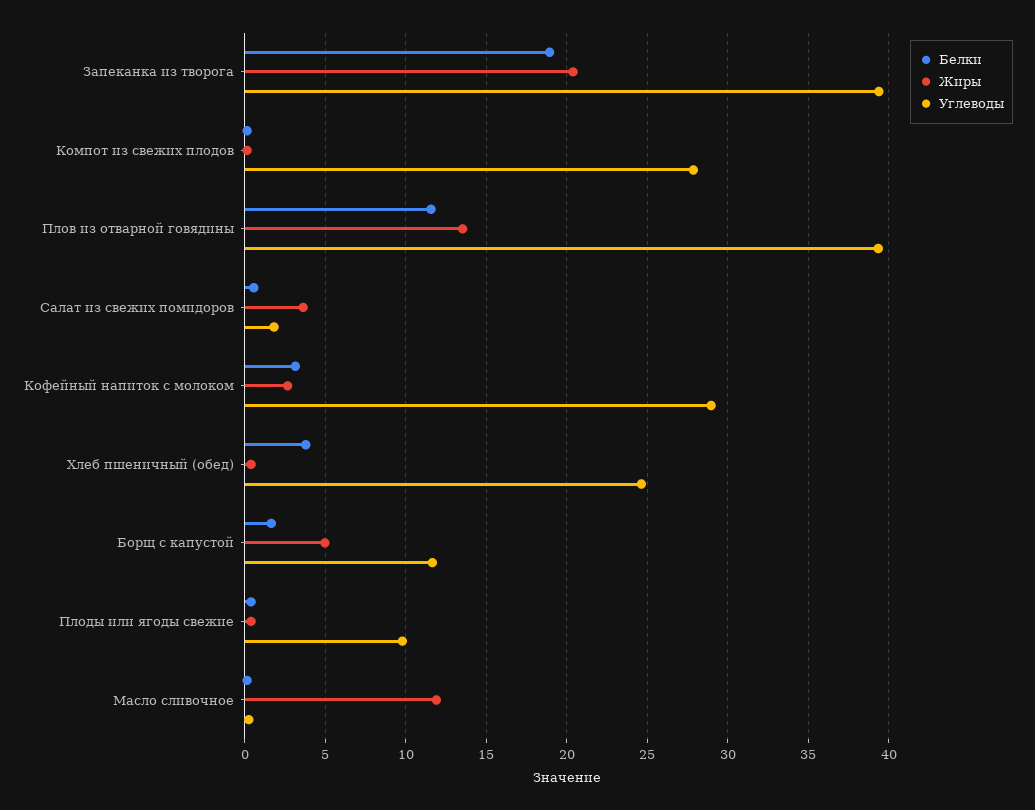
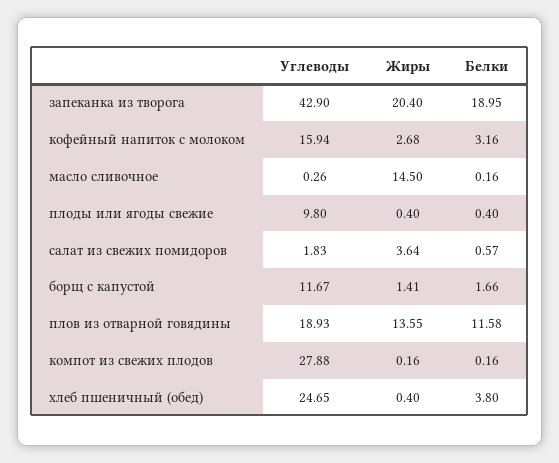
  {
    "Белки": {
      "Запеканка из творога": 18.95,
      "Компот из свежих плодов": 0.16,
      "Плов из отварной говядины": 11.58,
      "Салат из свежих помидоров": 0.57,
      "Кофейный напиток с молоком": 3.16,
      "Хлеб пшеничный (обед)": 3.8,
      "Борщ с капустой": 1.66,
      "Плоды или ягоды свежие": 0.4,
      "Масло сливочное": 0.16
    },
    "Жиры": {
      "Запеканка из творога": 20.4,
      "Компот из свежих плодов": 0.16,
      "Плов из отварной говядины": 13.55,
      "Салат из свежих помидоров": 3.64,
      "Кофейный напиток с молоком": 2.68,
      "Хлеб пшеничный (обед)": 0.4,
-     "Борщ с капустой": 5,
+     "Борщ с капустой": 1.41,
      "Плоды или ягоды свежие": 0.4,
-     "Масло сливочное": 12
+     "Масло сливочное": 14.5
    },
    "Углеводы": {
-     "Запеканка из творога": 39.5,
+     "Запеканка из творога": 42.9,
      "Компот из свежих плодов": 27.88,
-     "Плов из отварной говядины": 39.5,
+     "Плов из отварной говядины": 18.93,
      "Салат из свежих помидоров": 1.83,
-     "Кофейный напиток с молоком": 29,
+     "Кофейный напиток с молоком": 15.94,
      "Хлеб пшеничный (обед)": 24.65,
      "Борщ с капустой": 11.67,
      "Плоды или ягоды свежие": 9.8,
      "Масло сливочное": 0.26
    }
  }

